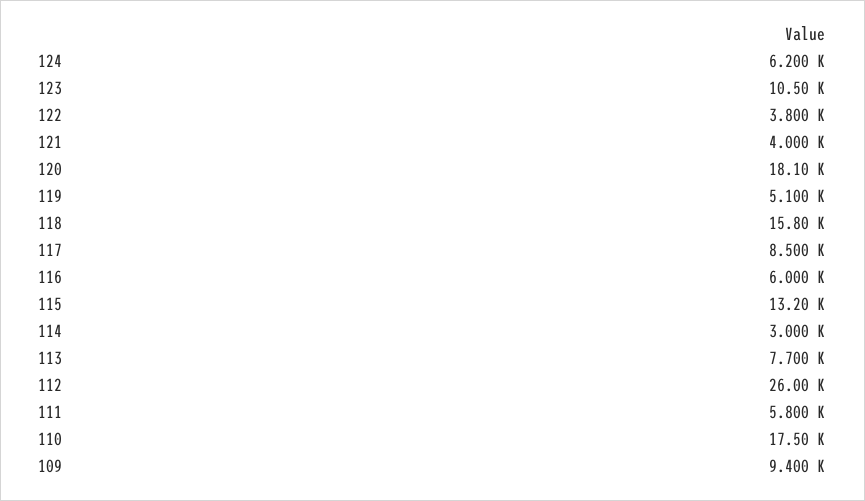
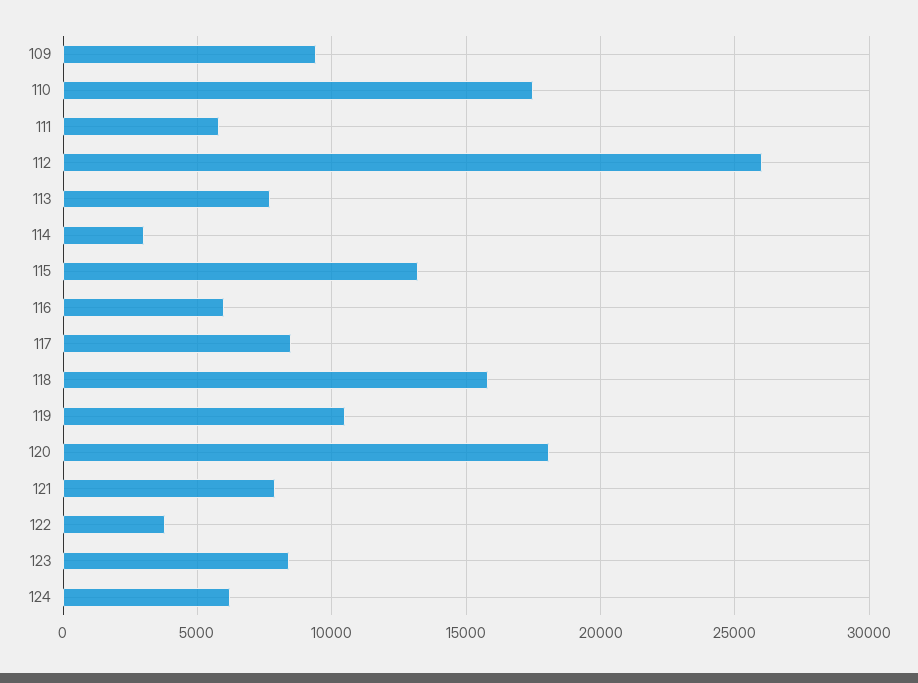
  {
    "124": 6200,
-   "123": 10500,
+   "123": 8500,
    "122": 3800,
-   "121": 4000,
+   "121": 8000,
    "120": 18100,
-   "119": 5100,
+   "119": 10500,
    "118": 15800,
    "117": 8500,
    "116": 6000,
    "115": 13200,
    "114": 3000,
    "113": 7700,
    "112": 26000,
    "111": 5800,
    "110": 17500,
    "109": 9400
  }

